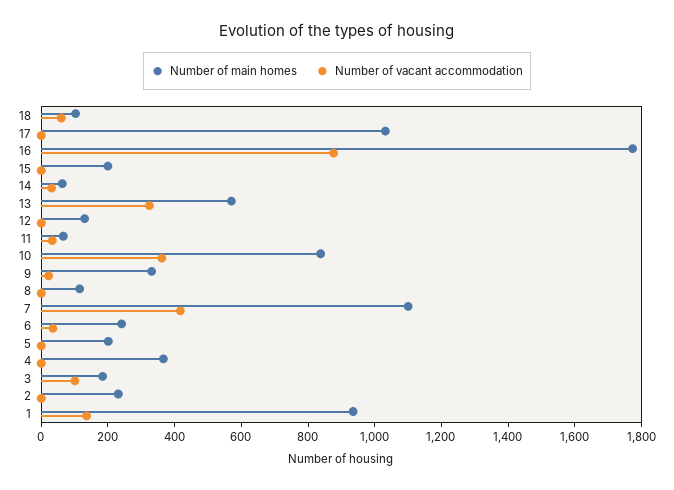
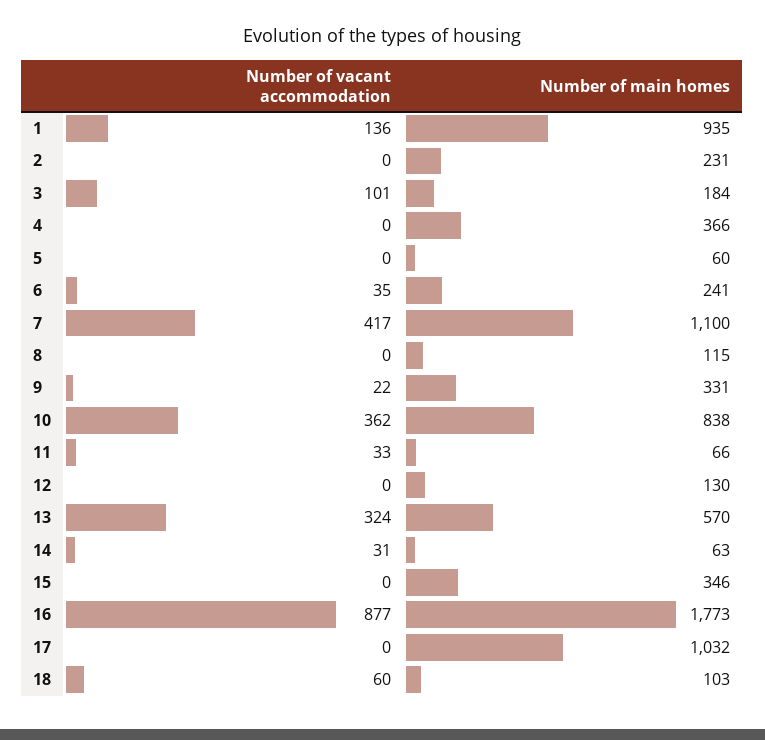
  {
    "Number of main homes": {
      "18": 103,
      "17": 1032,
      "16": 1773,
-     "15": 200,
+     "15": 346,
      "14": 63,
      "13": 570,
      "12": 130,
      "11": 66,
      "10": 838,
      "9": 331,
      "8": 115,
      "7": 1100,
      "6": 241,
-     "5": 200,
+     "5": 60,
      "4": 366,
      "3": 184,
      "2": 231,
      "1": 935
    },
    "Number of vacant accommodation": {
      "18": 60,
      "17": 0,
      "16": 877,
      "15": 0,
      "14": 31,
      "13": 324,
      "12": 0,
      "11": 33,
      "10": 362,
      "9": 22,
      "8": 0,
      "7": 417,
      "6": 35,
      "5": 0,
      "4": 0,
      "3": 101,
      "2": 0,
      "1": 136
    }
  }

